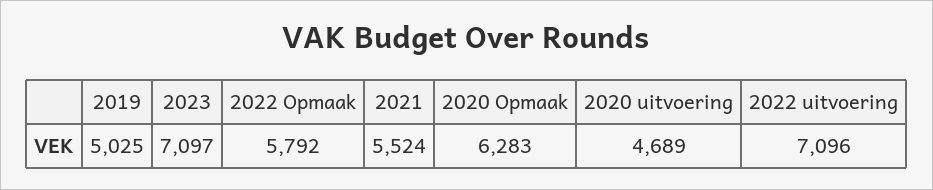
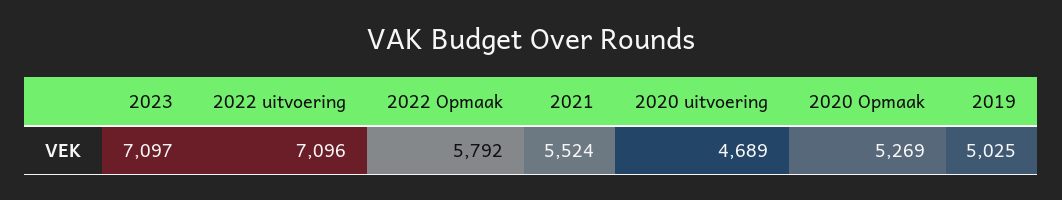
  {
    "2019": 5025,
    "2023": 7097,
    "2022 Opmaak": 5792,
    "2021": 5524,
-   "2020 Opmaak": 6283,
+   "2020 Opmaak": 5269,
    "2020 uitvoering": 4689,
    "2022 uitvoering": 7096
  }

